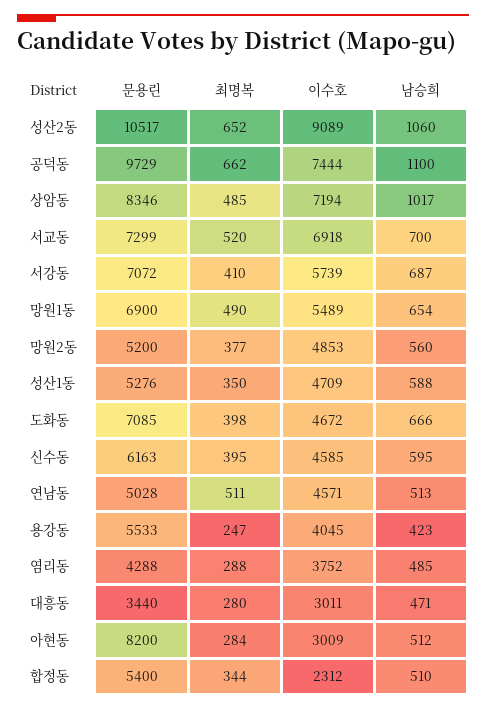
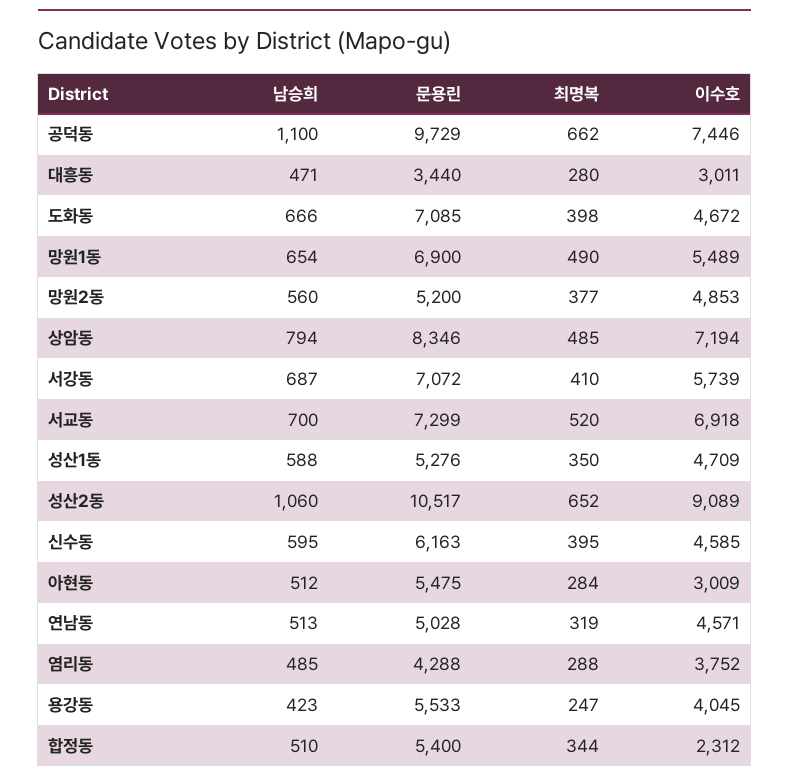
  {
    "문용린": {
      "성산2동": 10517,
      "공덕동": 9729,
      "상암동": 8346,
      "서교동": 7299,
      "서강동": 7072,
      "망원1동": 6900,
      "망원2동": 5200,
      "성산1동": 5276,
      "도화동": 7085,
      "신수동": 6163,
      "연남동": 5028,
      "용강동": 5533,
      "염리동": 4288,
      "대흥동": 3440,
-     "아현동": 8200,
+     "아현동": 5475,
      "합정동": 5400
    },
    "최명복": {
      "성산2동": 652,
      "공덕동": 662,
      "상암동": 485,
      "서교동": 520,
      "서강동": 410,
      "망원1동": 490,
      "망원2동": 377,
      "성산1동": 350,
      "도화동": 398,
      "신수동": 395,
-     "연남동": 511,
+     "연남동": 319,
      "용강동": 247,
      "염리동": 288,
      "대흥동": 280,
      "아현동": 284,
      "합정동": 344
    },
    "이수호": {
      "성산2동": 9089,
-     "공덕동": 7444,
+     "공덕동": 7446,
      "상암동": 7194,
      "서교동": 6918,
      "서강동": 5739,
      "망원1동": 5489,
      "망원2동": 4853,
      "성산1동": 4709,
      "도화동": 4672,
      "신수동": 4585,
      "연남동": 4571,
      "용강동": 4045,
      "염리동": 3752,
      "대흥동": 3011,
      "아현동": 3009,
      "합정동": 2312
    },
    "남승희": {
      "성산2동": 1060,
      "공덕동": 1100,
-     "상암동": 1017,
+     "상암동": 794,
      "서교동": 700,
      "서강동": 687,
      "망원1동": 654,
      "망원2동": 560,
      "성산1동": 588,
      "도화동": 666,
      "신수동": 595,
      "연남동": 513,
      "용강동": 423,
      "염리동": 485,
      "대흥동": 471,
      "아현동": 512,
      "합정동": 510
    }
  }

